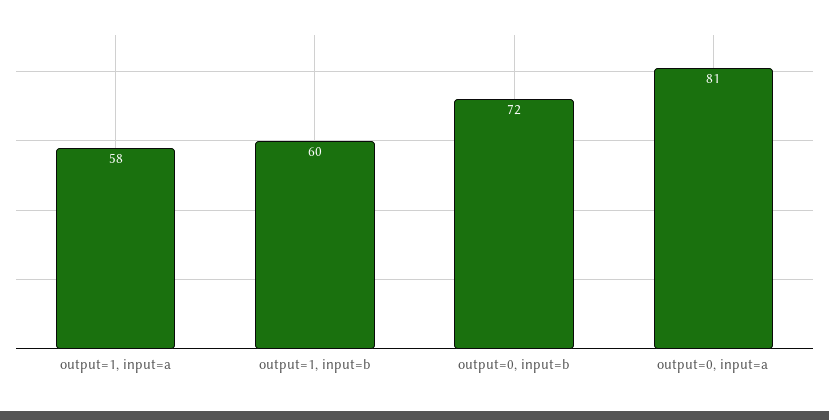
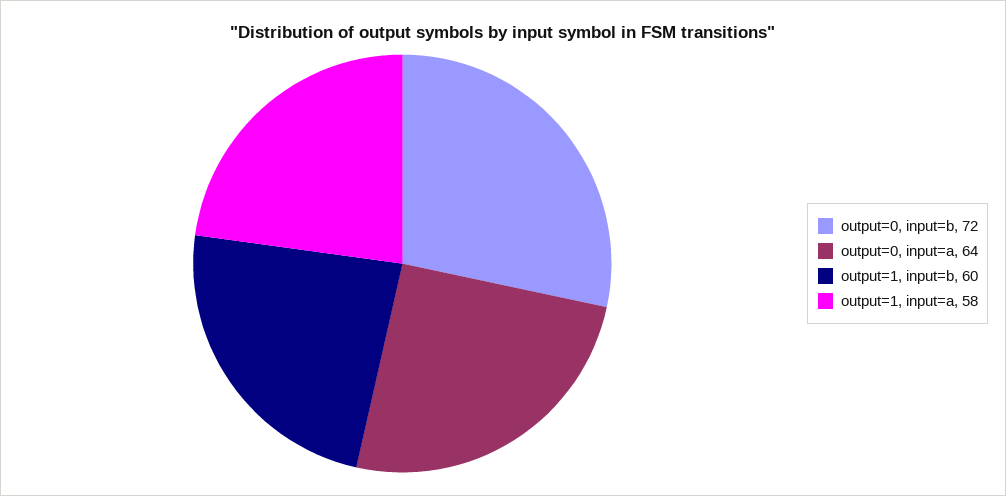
  {
    "output=1, input=a": 58,
    "output=1, input=b": 60,
    "output=0, input=b": 72,
-   "output=0, input=a": 81
+   "output=0, input=a": 64
  }

